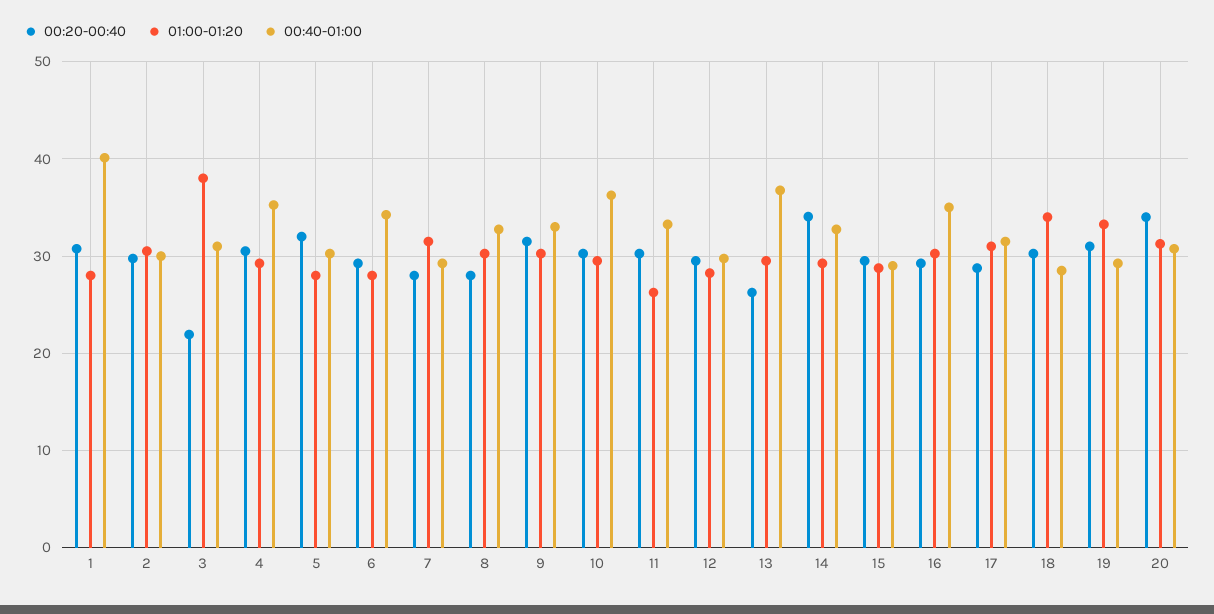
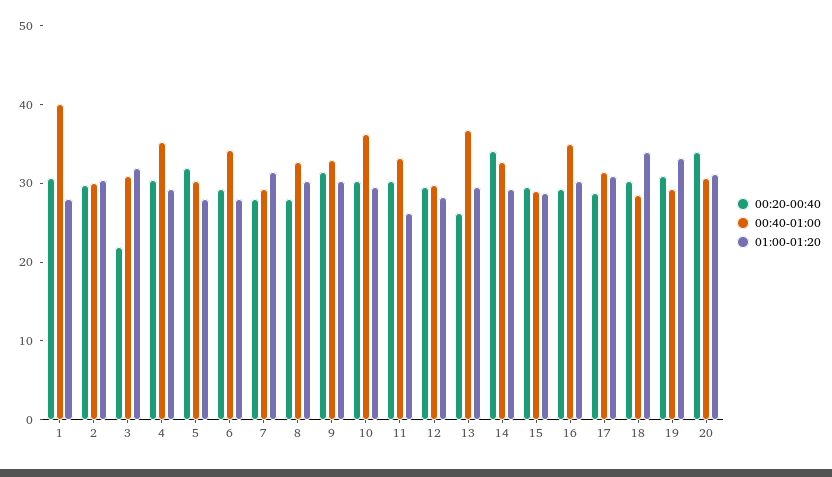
  {
    "00:20-00:40": {
      "1": 31,
      "2": 30,
      "3": 22,
      "4": 31,
      "5": 32,
      "6": 29,
      "7": 28,
      "8": 28,
      "9": 32,
      "10": 30,
      "11": 30,
      "12": 30,
      "13": 26,
      "14": 34,
      "15": 30,
      "16": 29,
      "17": 29,
      "18": 30,
      "19": 31,
      "20": 34
    },
    "01:00-01:20": {
      "1": 28,
      "2": 31,
-     "3": 38,
+     "3": 32,
      "4": 29,
      "5": 28,
      "6": 28,
      "7": 32,
      "8": 30,
      "9": 30,
      "10": 30,
      "11": 26,
      "12": 28,
      "13": 30,
      "14": 29,
      "15": 29,
      "16": 30,
      "17": 31,
      "18": 34,
      "19": 33,
      "20": 31
    },
    "00:40-01:00": {
      "1": 40,
      "2": 30,
      "3": 31,
      "4": 35,
      "5": 30,
      "6": 34,
      "7": 29,
      "8": 33,
      "9": 33,
      "10": 36,
      "11": 33,
      "12": 30,
      "13": 37,
      "14": 33,
      "15": 29,
      "16": 35,
      "17": 32,
      "18": 29,
      "19": 29,
      "20": 31
    }
  }

